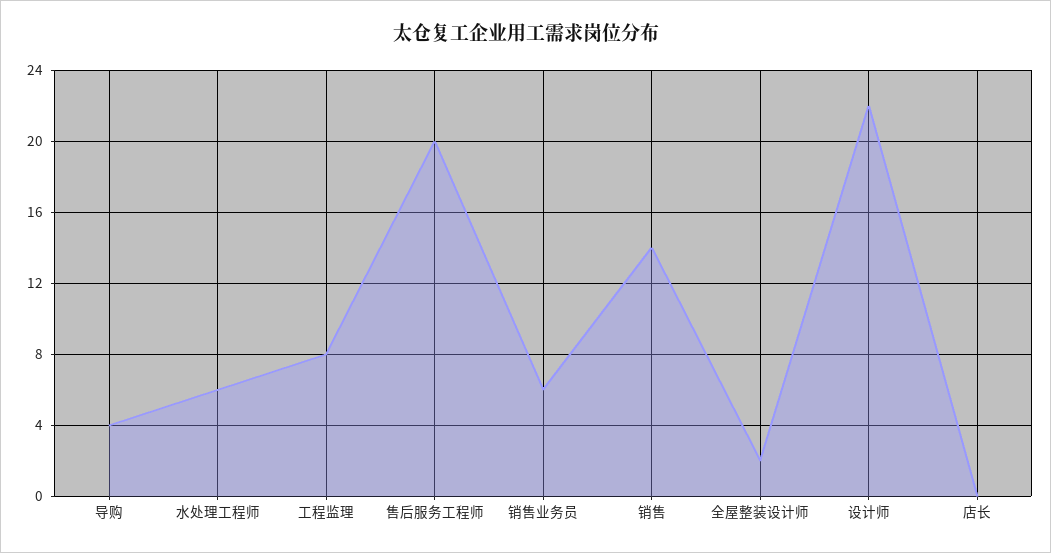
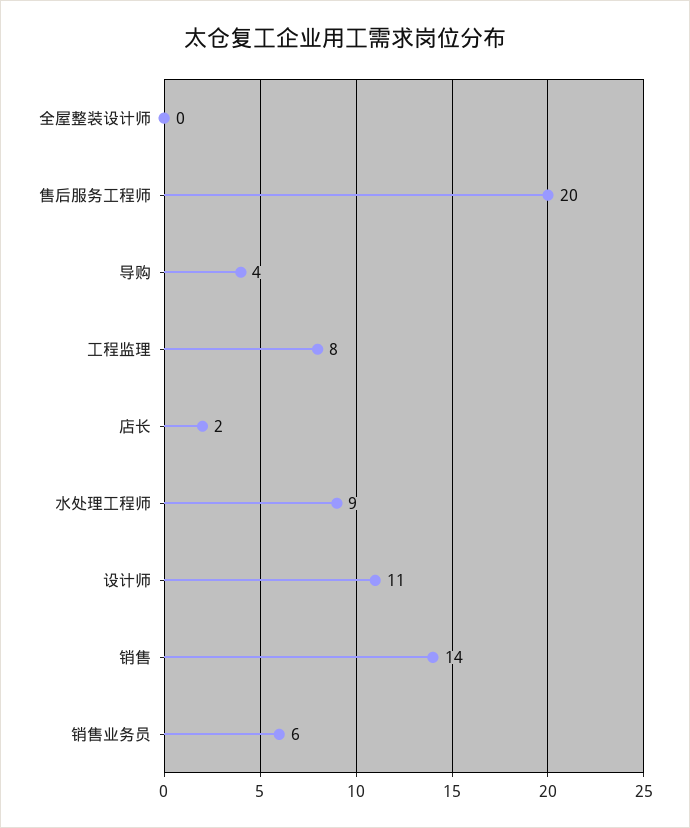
  {
    "导购": 4,
-   "水处理工程师": 6,
+   "水处理工程师": 9,
    "工程监理": 8,
    "售后服务工程师": 20,
    "销售业务员": 6,
    "销售": 14,
-   "全屋整装设计师": 2,
+   "全屋整装设计师": 0,
-   "设计师": 22,
+   "设计师": 11,
-   "店长": 0
+   "店长": 2
  }

